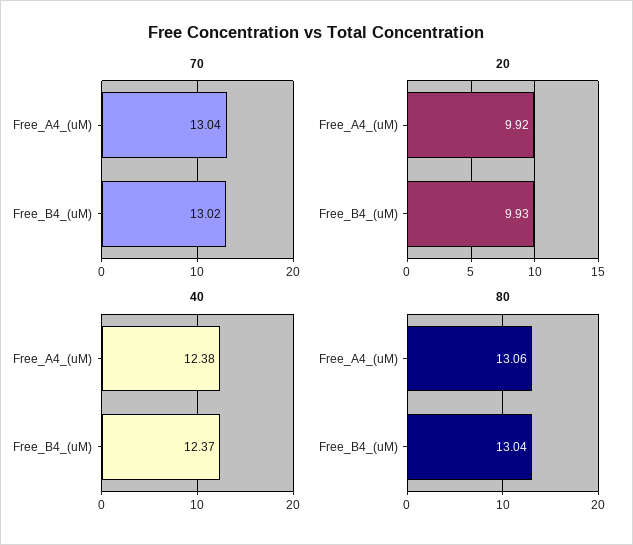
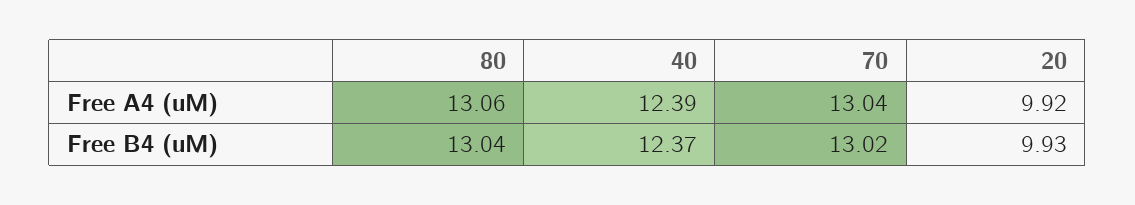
  {
    "70": {
      "Free_A4_(uM)": 13.04,
      "Free_B4_(uM)": 13.02
    },
    "20": {
      "Free_A4_(uM)": 9.92,
      "Free_B4_(uM)": 9.93
    },
    "40": {
-     "Free_A4_(uM)": 12.38,
+     "Free_A4_(uM)": 12.39,
      "Free_B4_(uM)": 12.37
    },
    "80": {
      "Free_A4_(uM)": 13.06,
      "Free_B4_(uM)": 13.04
    }
  }

